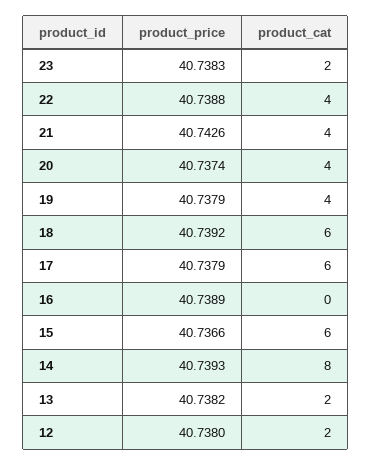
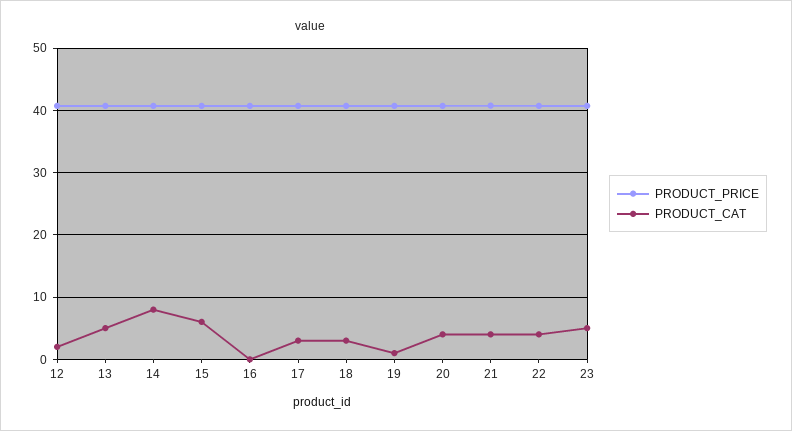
  {
    "product_price": {
      "23": 40.7383,
      "22": 40.7388,
      "21": 40.7426,
      "20": 40.7374,
      "19": 40.7379,
      "18": 40.7392,
      "17": 40.7379,
      "16": 40.7389,
      "15": 40.7366,
      "14": 40.7393,
      "13": 40.7382,
      "12": 40.738
    },
    "product_cat": {
-     "23": 2,
+     "23": 5,
      "22": 4,
      "21": 4,
      "20": 4,
-     "19": 4,
+     "19": 1,
-     "18": 6,
+     "18": 3,
-     "17": 6,
+     "17": 3,
      "16": 0,
      "15": 6,
      "14": 8,
-     "13": 2,
+     "13": 5,
      "12": 2
    }
  }

